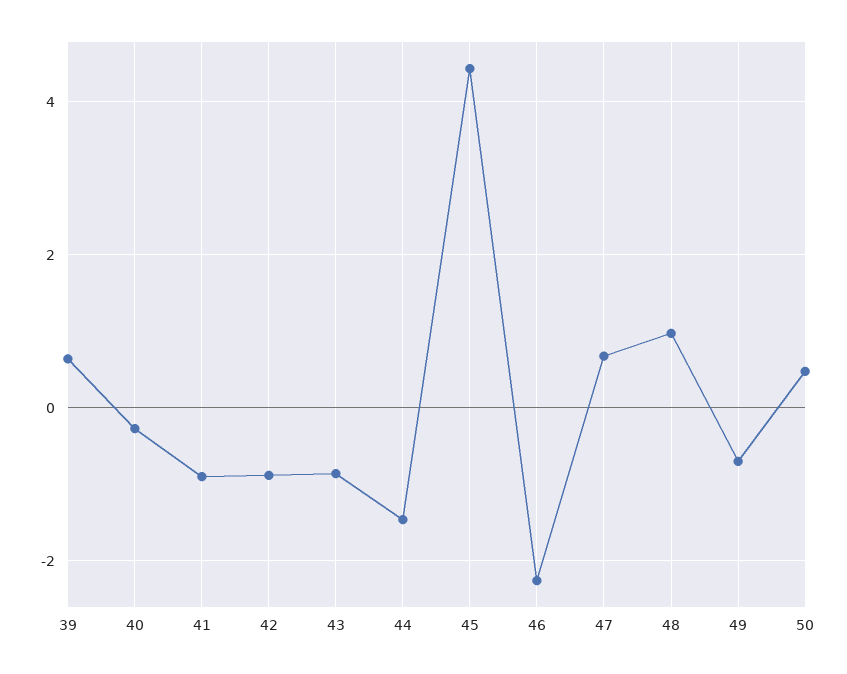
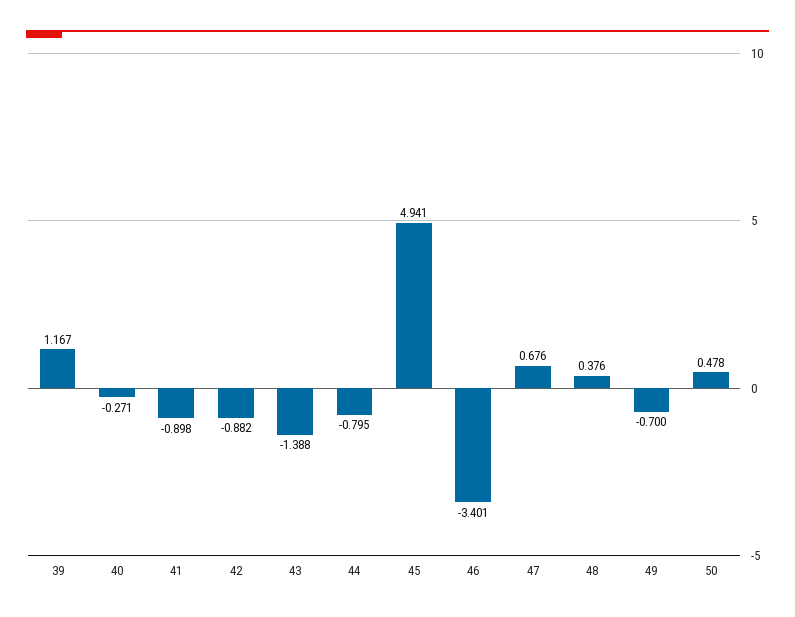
  {
-   "39": 0.6,
+   "39": 1.167,
    "40": -0.271,
    "41": -0.898,
    "42": -0.882,
-   "43": -0.8,
+   "43": -1.388,
-   "44": -1.4,
+   "44": -0.795,
-   "45": 4.4,
+   "45": 4.941,
-   "46": -2.2,
+   "46": -3.401,
    "47": 0.676,
-   "48": 1,
+   "48": 0.376,
    "49": -0.7,
    "50": 0.478
  }

